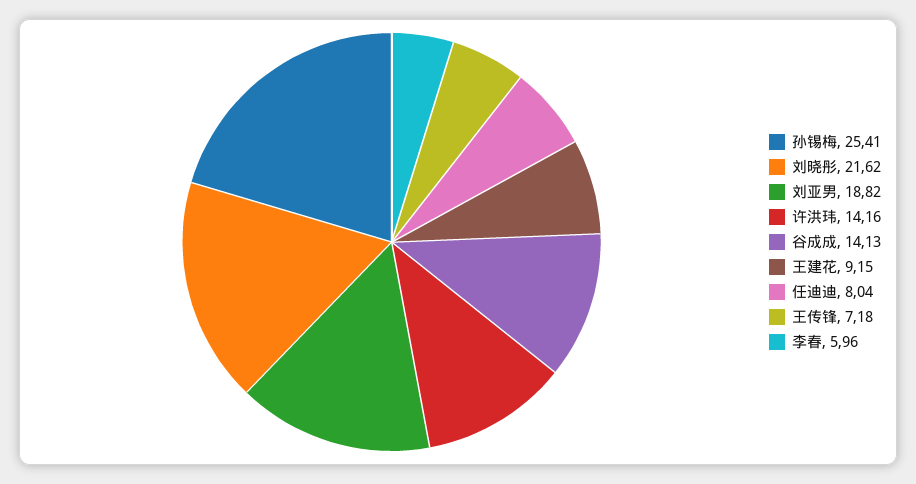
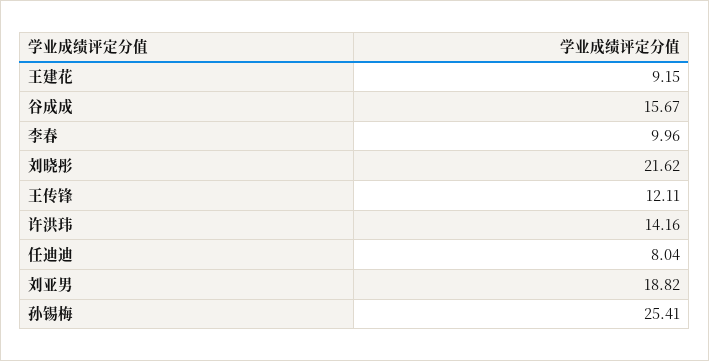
  {
    "孙锡梅": 25.41,
    "刘晓彤": 21.62,
    "刘亚男": 18.82,
    "许洪玮": 14.16,
-   "谷成成": 14.13,
+   "谷成成": 15.67,
    "王建花": 9.15,
    "任迪迪": 8.04,
-   "王传锋": 7.18,
+   "王传锋": 12.11,
-   "李春": 5.96
+   "李春": 9.96
  }

